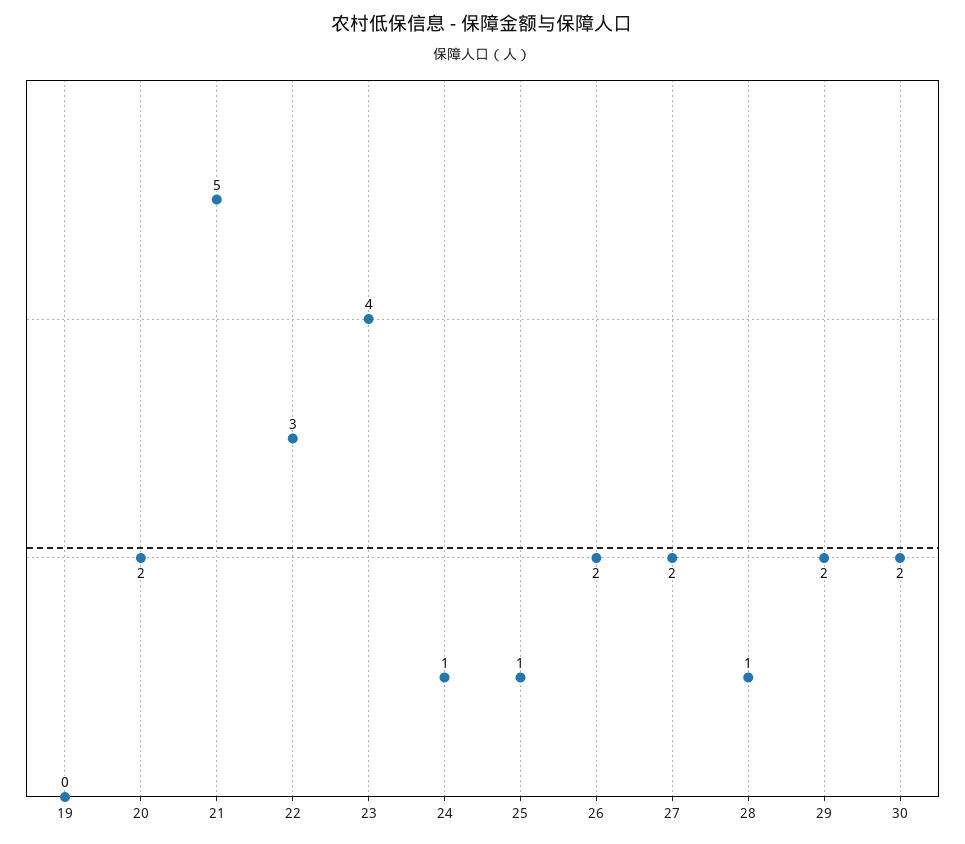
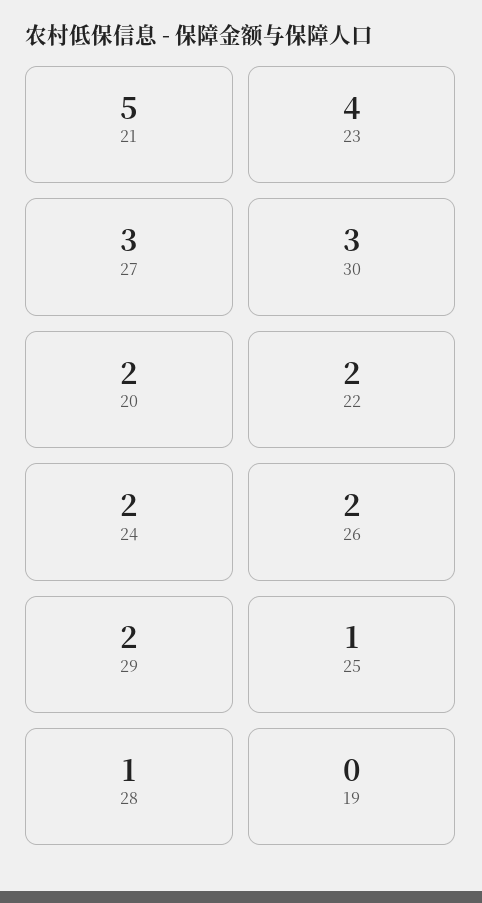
  {
    "19": 0,
    "20": 2,
    "21": 5,
-   "22": 3,
+   "22": 2,
    "23": 4,
-   "24": 1,
+   "24": 2,
    "25": 1,
    "26": 2,
-   "27": 2,
+   "27": 3,
    "28": 1,
    "29": 2,
-   "30": 2
+   "30": 3
  }

